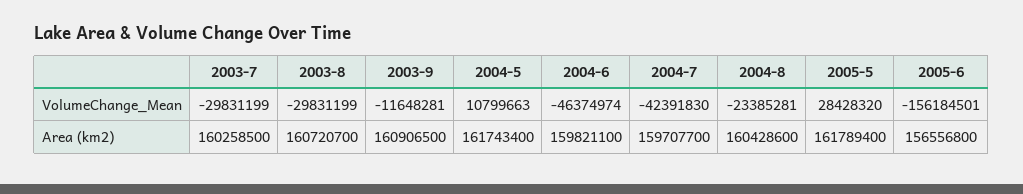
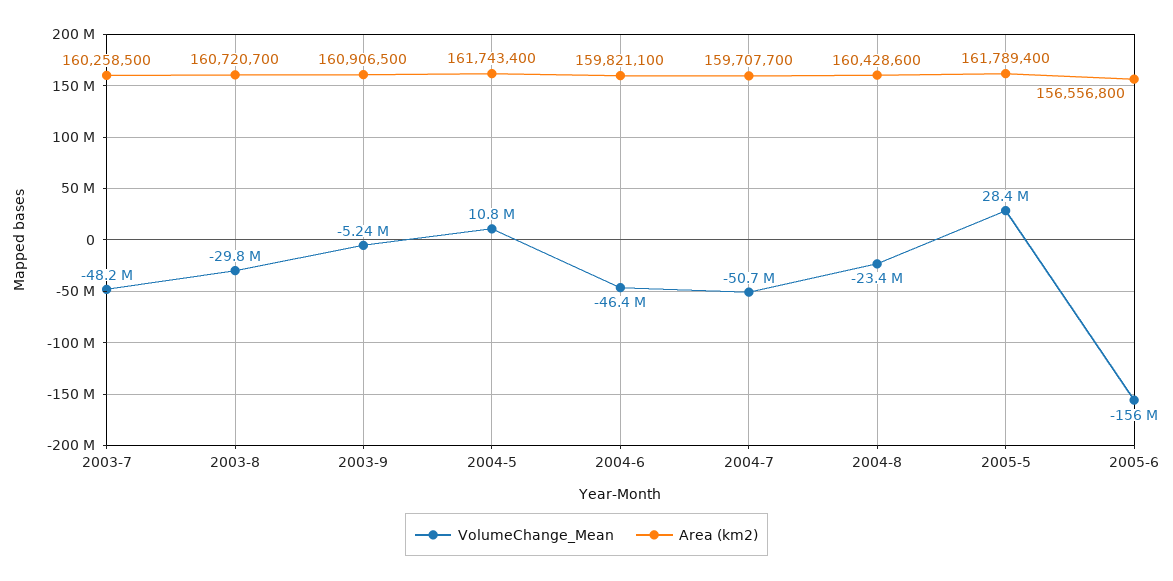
  {
    "VolumeChange_Mean": {
-     "2003-7": -29831199,
+     "2003-7": -48200000,
      "2003-8": -29831199,
-     "2003-9": -11648281,
+     "2003-9": -5240000,
      "2004-5": 10799663,
      "2004-6": -46374974,
-     "2004-7": -42391830,
+     "2004-7": -50700000,
      "2004-8": -23385281,
      "2005-5": 28428320,
      "2005-6": -156184501
    },
    "Area (km2)": {
      "2003-7": 160258500,
      "2003-8": 160720700,
      "2003-9": 160906500,
      "2004-5": 161743400,
      "2004-6": 159821100,
      "2004-7": 159707700,
      "2004-8": 160428600,
      "2005-5": 161789400,
      "2005-6": 156556800
    }
  }

